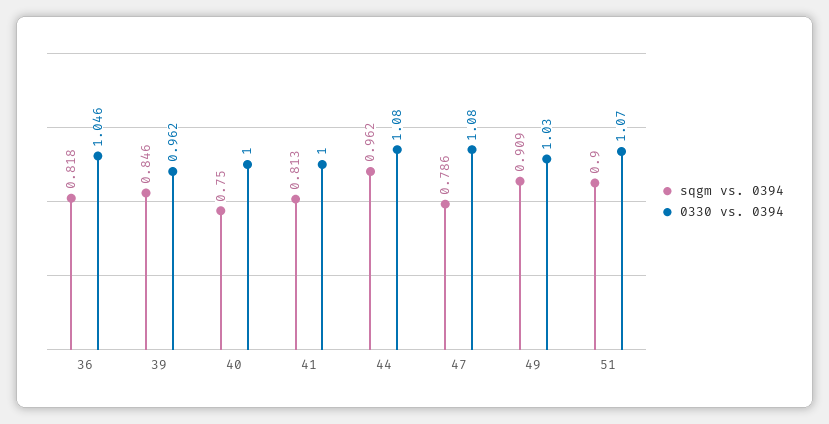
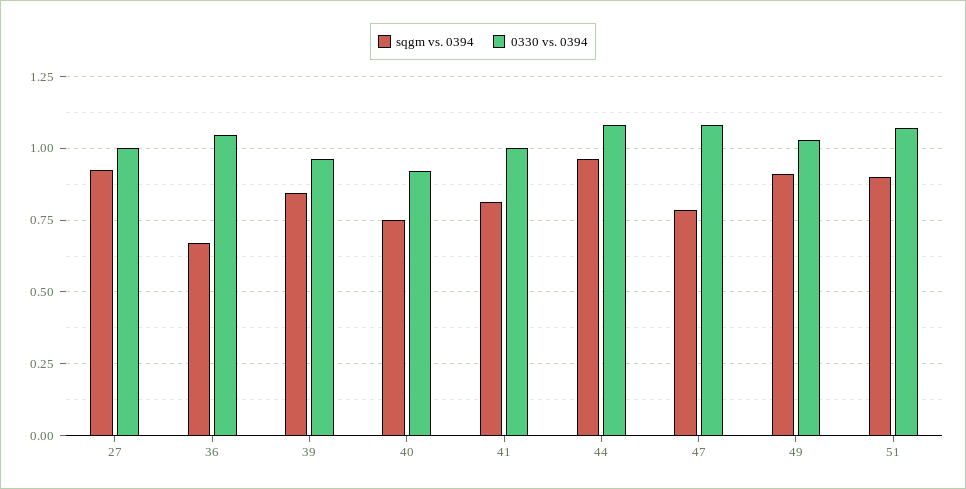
  {
    "sqgm vs. 0394": {
-     "36": 0.818,
+     "36": 0.675,
      "39": 0.846,
      "40": 0.75,
      "41": 0.813,
      "44": 0.962,
      "47": 0.786,
      "49": 0.909,
-     "51": 0.9
+     "51": 0.9,
+     "27": 0.925
    },
    "0330 vs. 0394": {
      "36": 1.046,
      "39": 0.962,
-     "40": 1,
+     "40": 0.925,
      "41": 1,
      "44": 1.08,
      "47": 1.08,
      "49": 1.03,
-     "51": 1.07
+     "51": 1.07,
+     "27": 1
    }
  }

